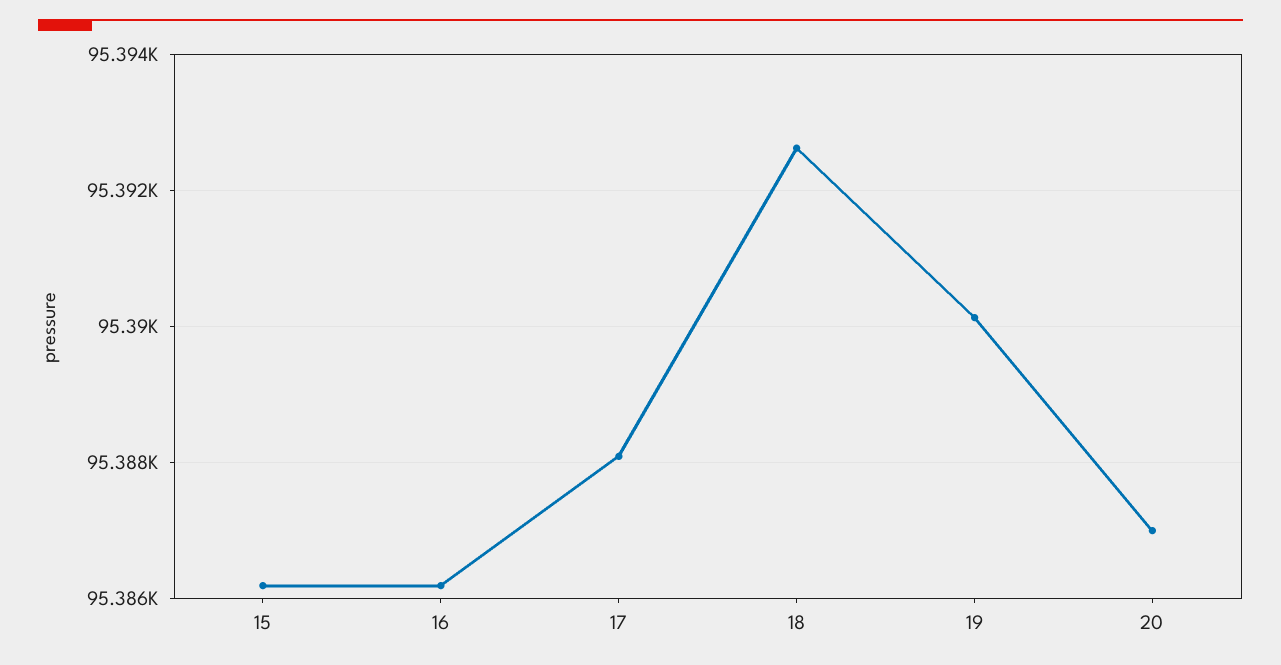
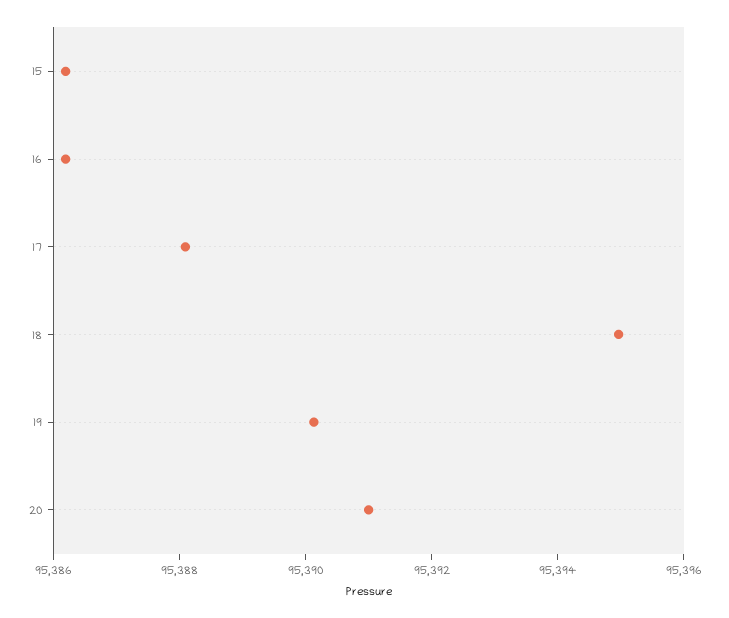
  {
    "15": 95386.2,
    "16": 95386.2,
    "17": 95388,
-   "18": 95392.6,
+   "18": 95395,
    "19": 95390.2,
-   "20": 95387
+   "20": 95391
  }

